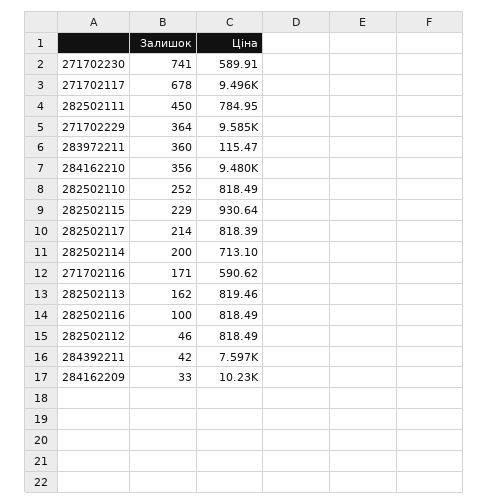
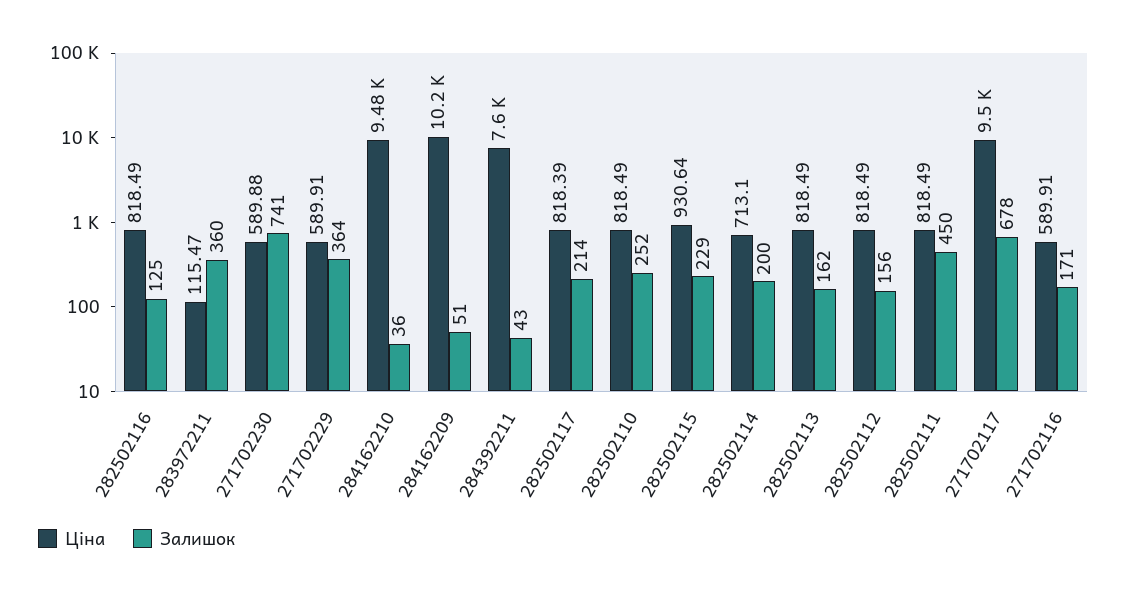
  {
    "Залишок": {
      "271702230": 741,
      "271702117": 678,
      "282502111": 450,
      "271702229": 364,
      "283972211": 360,
-     "284162210": 356,
+     "284162210": 36,
      "282502110": 252,
      "282502115": 229,
      "282502117": 214,
      "282502114": 200,
      "271702116": 171,
      "282502113": 162,
-     "282502116": 100,
+     "282502116": 125,
-     "282502112": 46,
+     "282502112": 156,
-     "284392211": 42,
+     "284392211": 43,
-     "284162209": 33
+     "284162209": 51
    },
    "Ціна": {
-     "271702230": 589.91,
+     "271702230": 589.88,
      "271702117": 9496,
-     "282502111": 784.95,
+     "282502111": 818.49,
-     "271702229": 9585,
+     "271702229": 589.91,
      "283972211": 115.47,
      "284162210": 9480,
      "282502110": 818.49,
      "282502115": 930.64,
      "282502117": 818.39,
      "282502114": 713.1,
-     "271702116": 590.62,
+     "271702116": 589.91,
-     "282502113": 819.46,
+     "282502113": 818.49,
      "282502116": 818.49,
      "282502112": 818.49,
      "284392211": 7597,
      "284162209": 10230
    }
  }

